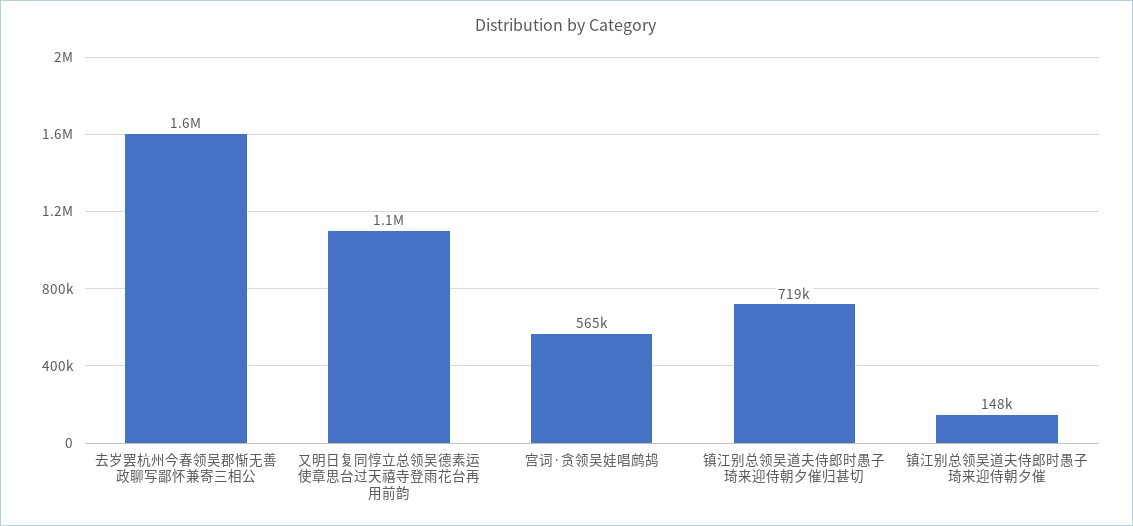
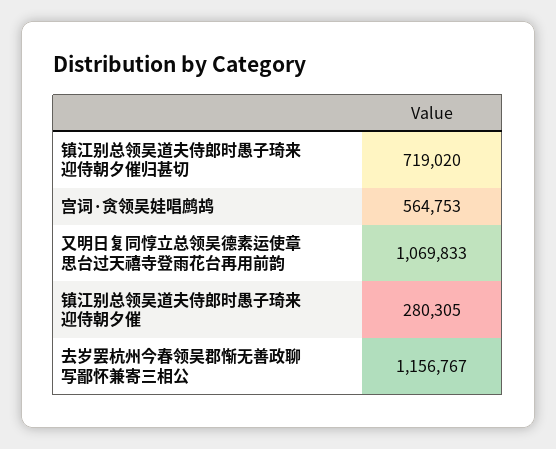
  {
-   "去岁罢杭州今春领吴郡惭无善政聊写鄙怀兼寄三相公": 1600000,
+   "去岁罢杭州今春领吴郡惭无善政聊写鄙怀兼寄三相公": 1156767,
    "又明日复同惇立总领吴德素运使章思台过天禧寺登雨花台再用前韵": 1069833,
    "宫词·贪领吴娃唱鹧鸪": 564753,
    "镇江别总领吴道夫侍郎时愚子琦来迎侍朝夕催归甚切": 719020,
-   "镇江别总领吴道夫侍郎时愚子琦来迎侍朝夕催": 148000
+   "镇江别总领吴道夫侍郎时愚子琦来迎侍朝夕催": 280305
  }

